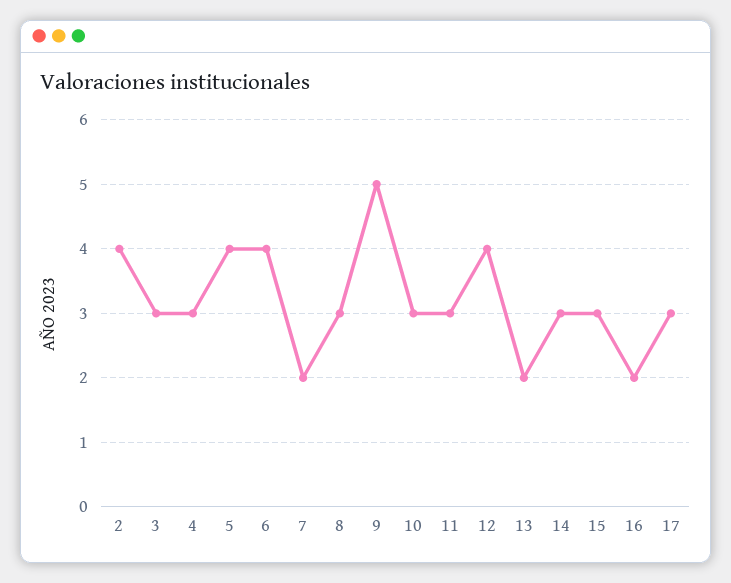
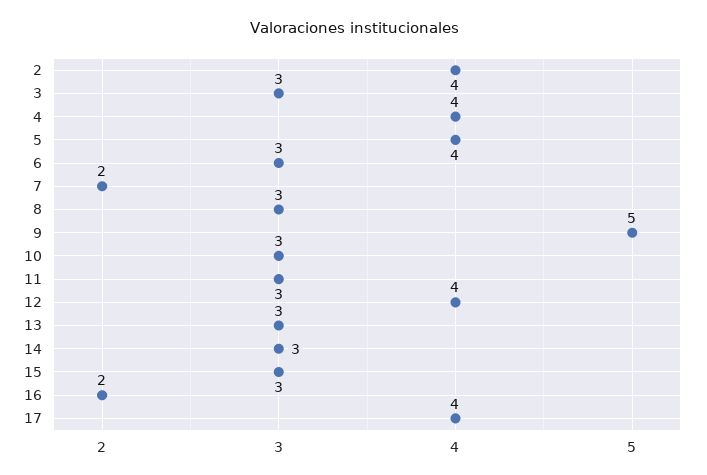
  {
    "2": 4,
    "3": 3,
-   "4": 3,
+   "4": 4,
    "5": 4,
-   "6": 4,
+   "6": 3,
    "7": 2,
    "8": 3,
    "9": 5,
    "10": 3,
    "11": 3,
    "12": 4,
-   "13": 2,
+   "13": 3,
    "14": 3,
    "15": 3,
    "16": 2,
-   "17": 3
+   "17": 4
  }

